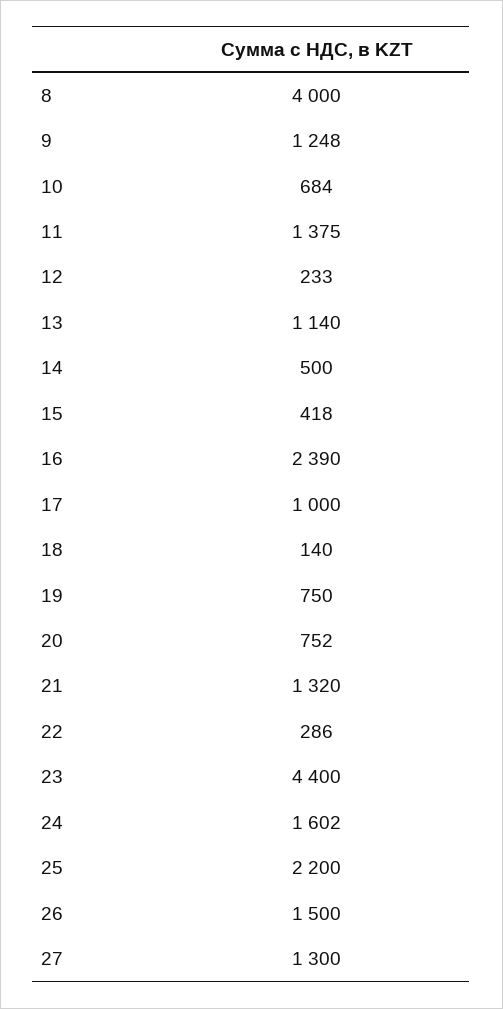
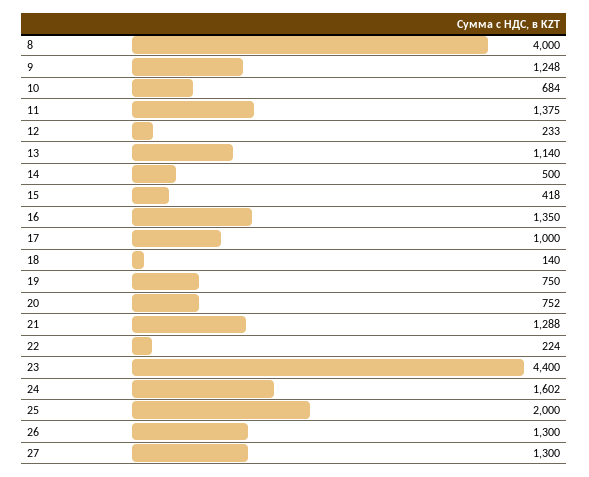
  {
    "8": 4000,
    "9": 1248,
    "10": 684,
    "11": 1375,
    "12": 233,
    "13": 1140,
    "14": 500,
    "15": 418,
-   "16": 2390,
+   "16": 1350,
    "17": 1000,
    "18": 140,
    "19": 750,
    "20": 752,
-   "21": 1320,
+   "21": 1288,
-   "22": 286,
+   "22": 224,
    "23": 4400,
    "24": 1602,
-   "25": 2200,
+   "25": 2000,
-   "26": 1500,
+   "26": 1300,
    "27": 1300
  }

